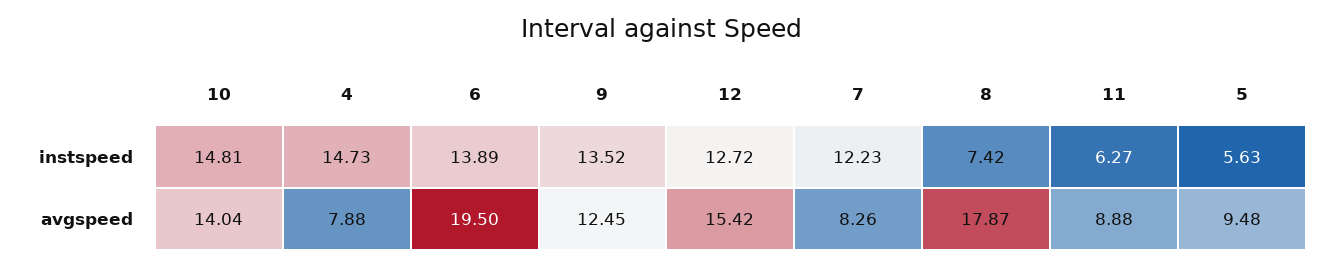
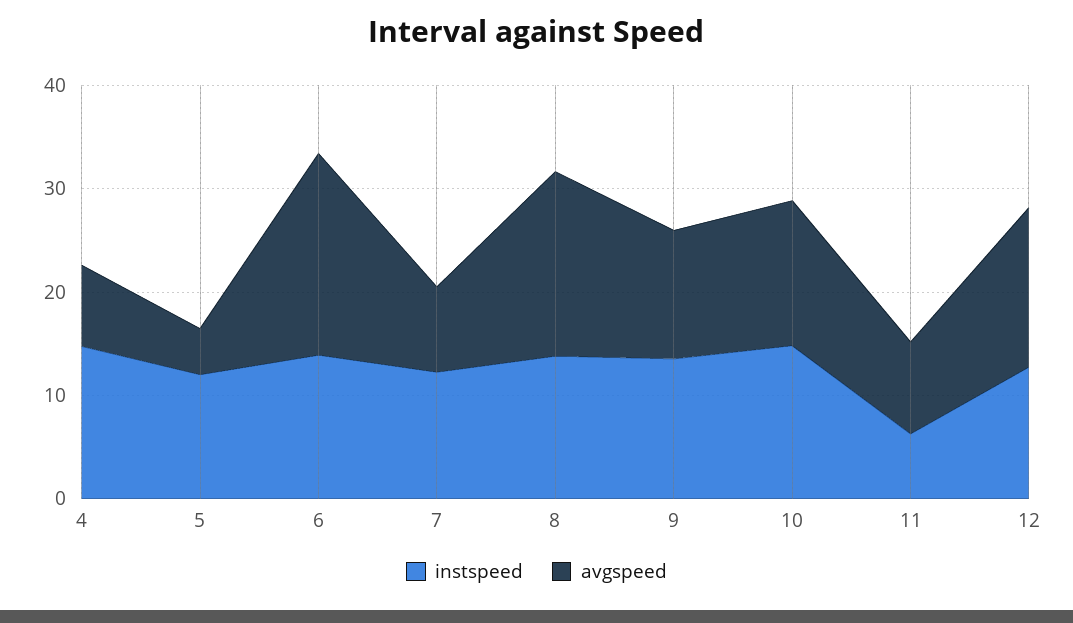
  {
    "instspeed": {
      "10": 14.81,
      "4": 14.73,
      "6": 13.89,
      "9": 13.52,
      "12": 12.72,
      "7": 12.23,
-     "8": 7.42,
+     "8": 14,
      "11": 6.27,
-     "5": 5.63
+     "5": 12
    },
    "avgspeed": {
      "10": 14.04,
      "4": 7.88,
      "6": 19.5,
      "9": 12.45,
      "12": 15.42,
      "7": 8.26,
      "8": 17.87,
      "11": 8.88,
-     "5": 9.48
+     "5": 4
    }
  }

